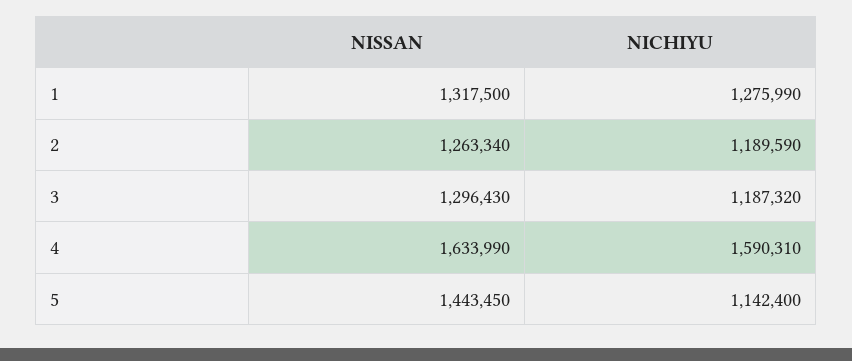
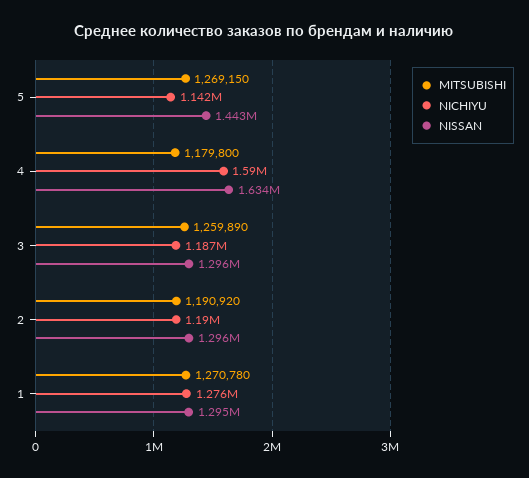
  {
    "NISSAN": {
-     "1": 1317500,
+     "1": 1295000,
-     "2": 1263340,
+     "2": 1296000,
      "3": 1296430,
      "4": 1633990,
      "5": 1443450
    },
    "NICHIYU": {
      "1": 1275990,
      "2": 1189590,
      "3": 1187320,
      "4": 1590310,
      "5": 1142400
-   }
+   },
+   "MITSUBISHI": {
+     "5": 1269150,
+     "4": 1179800,
+     "3": 1259890,
+     "2": 1190920,
+     "1": 1270780
+   }
  }

